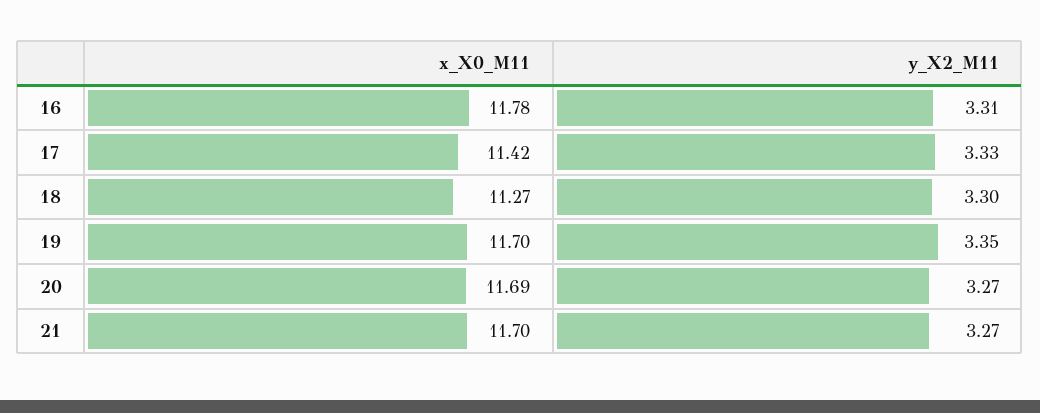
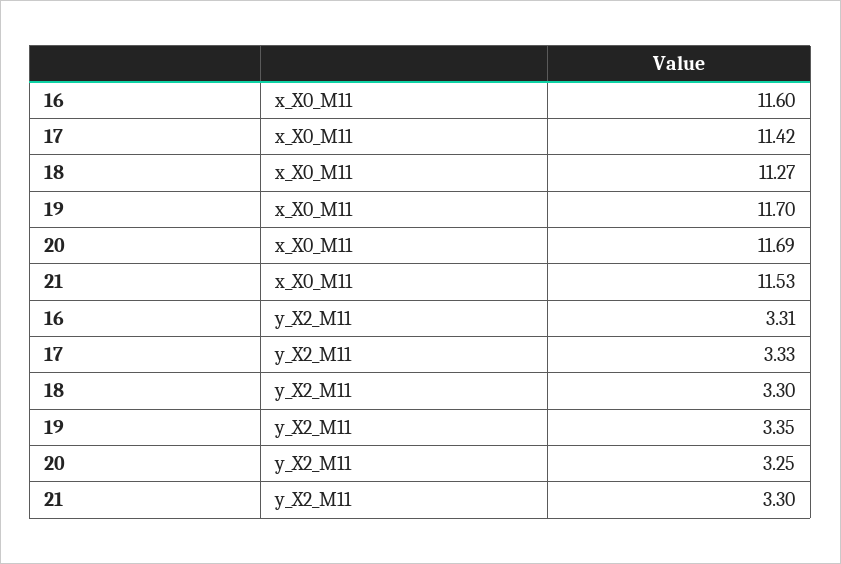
  {
    "x_X0_M11": {
-     "16": 11.78,
+     "16": 11.6,
      "17": 11.42,
      "18": 11.27,
      "19": 11.7,
      "20": 11.69,
-     "21": 11.7
+     "21": 11.53
    },
    "y_X2_M11": {
      "16": 3.31,
      "17": 3.33,
      "18": 3.3,
      "19": 3.35,
-     "20": 3.27,
+     "20": 3.25,
-     "21": 3.27
+     "21": 3.3
    }
  }

